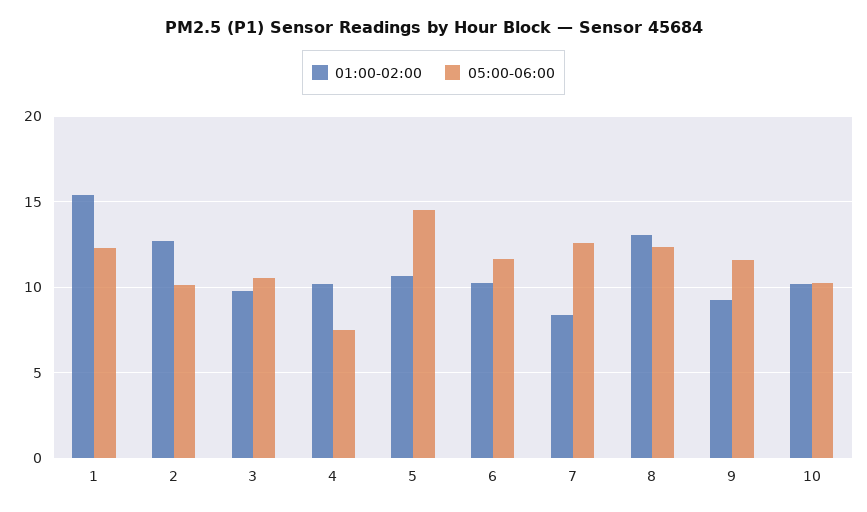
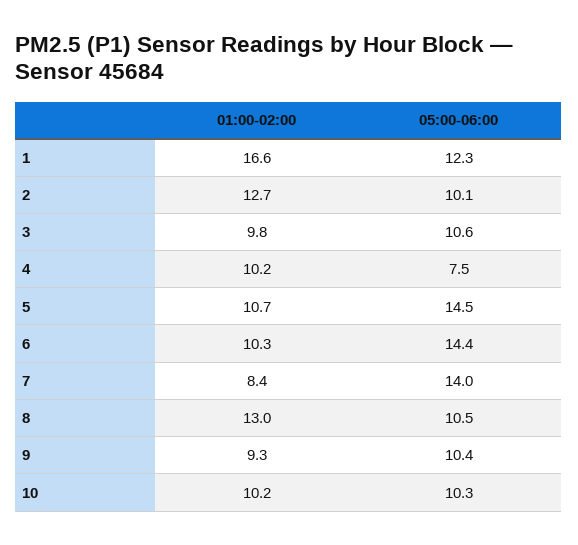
  {
    "01:00-02:00": {
-     "1": 15.5,
+     "1": 16.6,
      "2": 12.7,
      "3": 9.8,
      "4": 10.2,
      "5": 10.7,
      "6": 10.3,
      "7": 8.4,
      "8": 13,
      "9": 9.3,
      "10": 10.2
    },
    "05:00-06:00": {
      "1": 12.3,
      "2": 10.1,
      "3": 10.6,
      "4": 7.5,
      "5": 14.5,
-     "6": 11.5,
+     "6": 14.4,
-     "7": 12.5,
+     "7": 14,
-     "8": 12.5,
+     "8": 10.5,
-     "9": 11.5,
+     "9": 10.4,
      "10": 10.3
    }
  }

